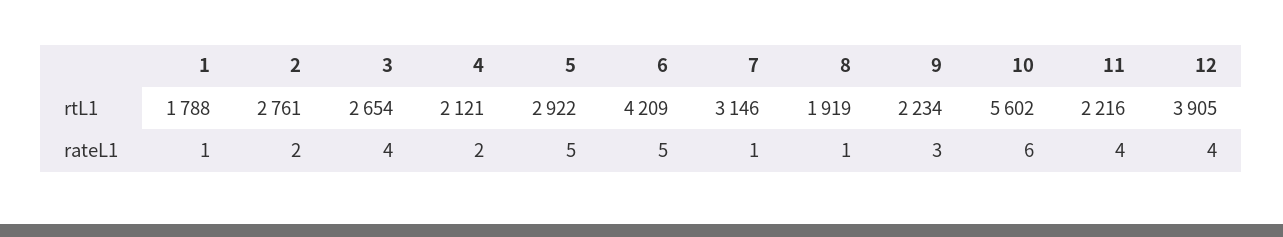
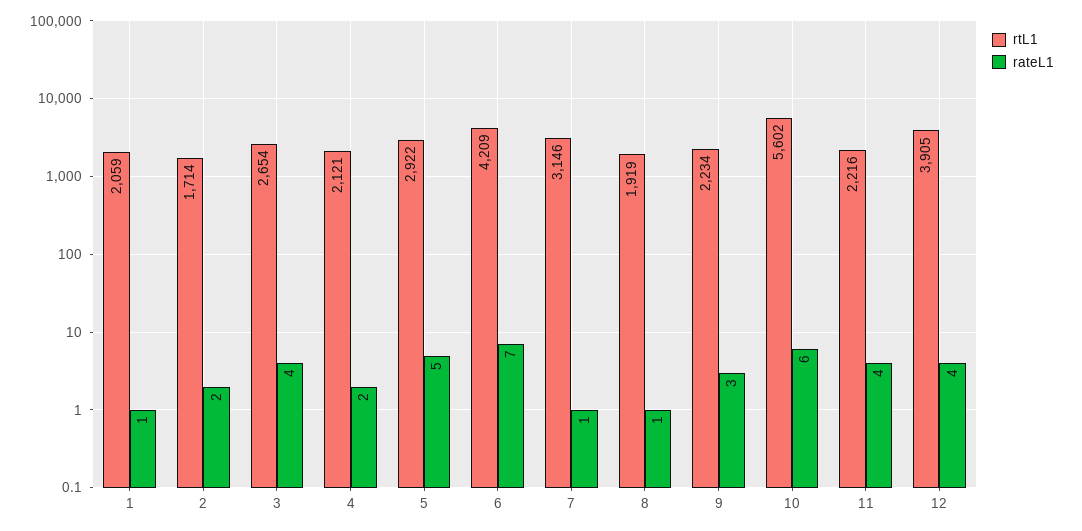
  {
    "rtL1": {
-     "1": 1788,
+     "1": 2059,
-     "2": 2761,
+     "2": 1714,
      "3": 2654,
      "4": 2121,
      "5": 2922,
      "6": 4209,
      "7": 3146,
      "8": 1919,
      "9": 2234,
      "10": 5602,
      "11": 2216,
      "12": 3905
    },
    "rateL1": {
      "1": 1,
      "2": 2,
      "3": 4,
      "4": 2,
      "5": 5,
-     "6": 5,
+     "6": 7,
      "7": 1,
      "8": 1,
      "9": 3,
      "10": 6,
      "11": 4,
      "12": 4
    }
  }

